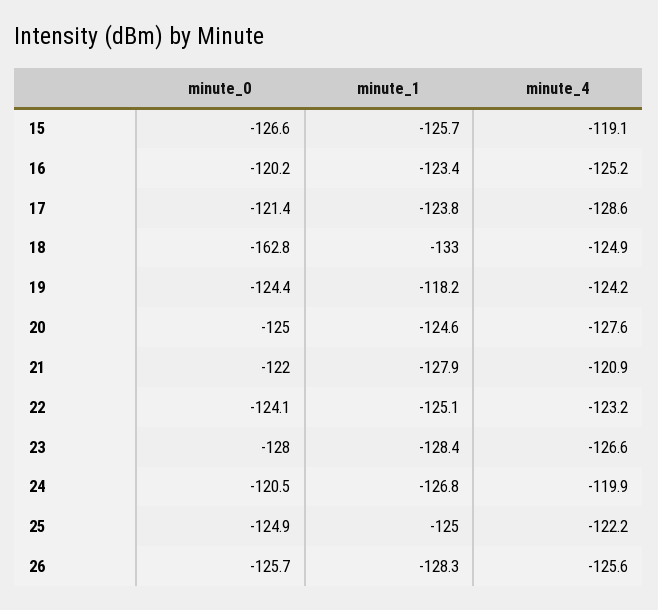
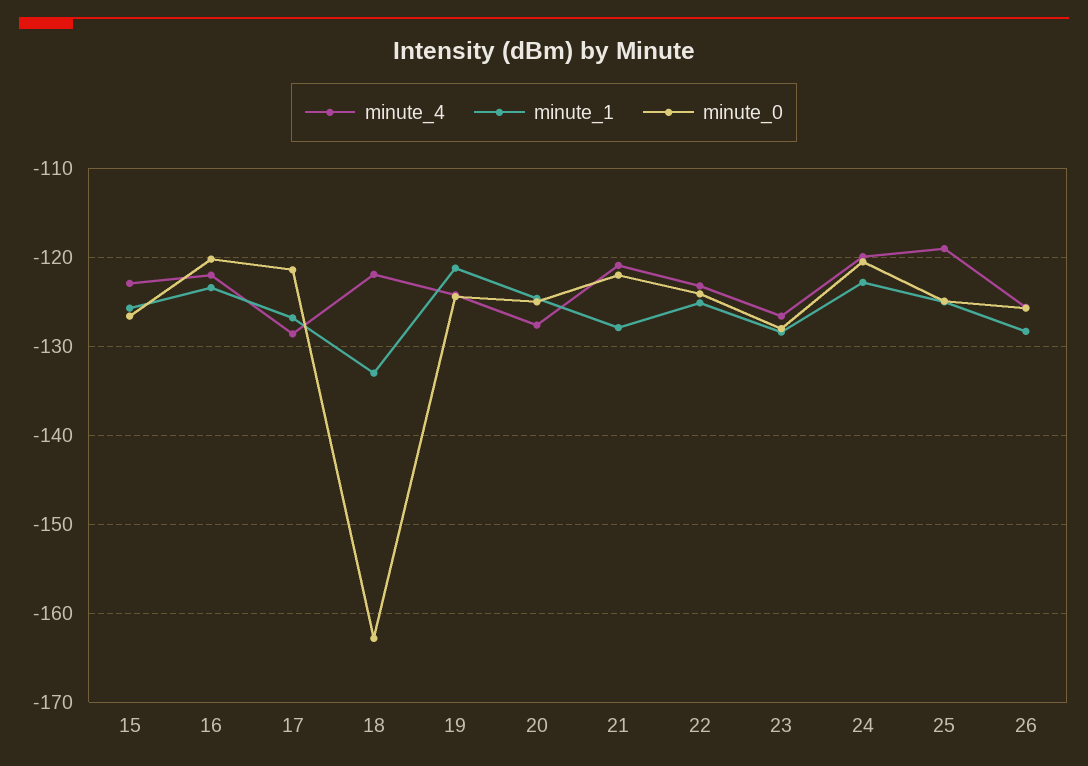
  {
    "minute_0": {
      "15": -126.6,
      "16": -120.2,
      "17": -121.4,
      "18": -162.8,
      "19": -124.4,
      "20": -125,
      "21": -122,
      "22": -124.1,
      "23": -128,
      "24": -120.5,
      "25": -124.9,
      "26": -125.7
    },
    "minute_1": {
      "15": -125.7,
      "16": -123.4,
-     "17": -123.8,
+     "17": -127,
      "18": -133,
-     "19": -118.2,
+     "19": -121,
      "20": -124.6,
      "21": -127.9,
      "22": -125.1,
      "23": -128.4,
-     "24": -126.8,
+     "24": -123,
      "25": -125,
      "26": -128.3
    },
    "minute_4": {
-     "15": -119.1,
+     "15": -123,
-     "16": -125.2,
+     "16": -122,
      "17": -128.6,
-     "18": -124.9,
+     "18": -122,
      "19": -124.2,
      "20": -127.6,
      "21": -120.9,
      "22": -123.2,
      "23": -126.6,
      "24": -119.9,
-     "25": -122.2,
+     "25": -119,
      "26": -125.6
    }
  }

